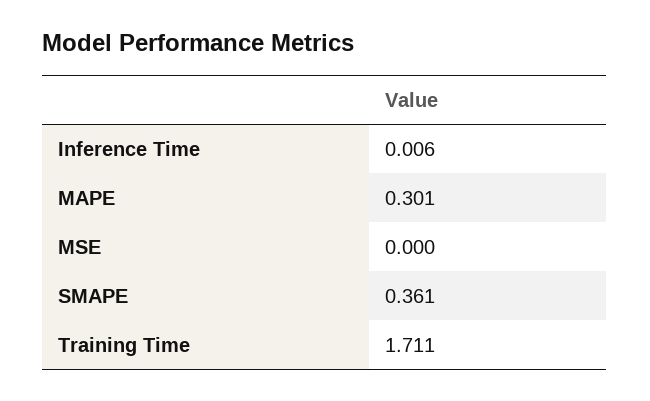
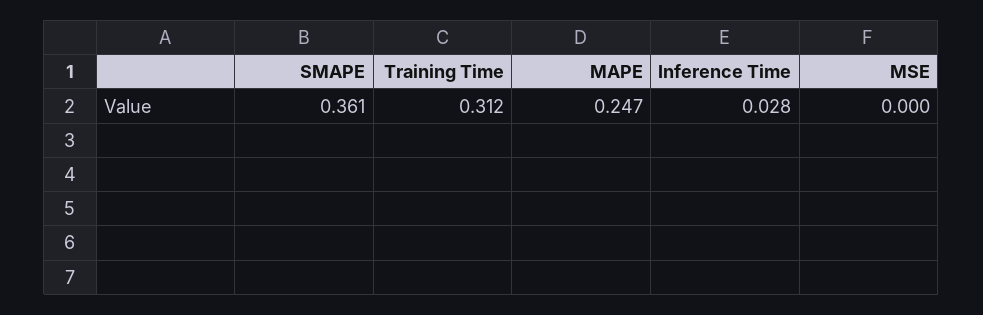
  {
-   "Inference Time": 0.006,
+   "Inference Time": 0.028,
-   "MAPE": 0.301,
+   "MAPE": 0.247,
    "MSE": 0,
    "SMAPE": 0.361,
-   "Training Time": 1.711
+   "Training Time": 0.312
  }

